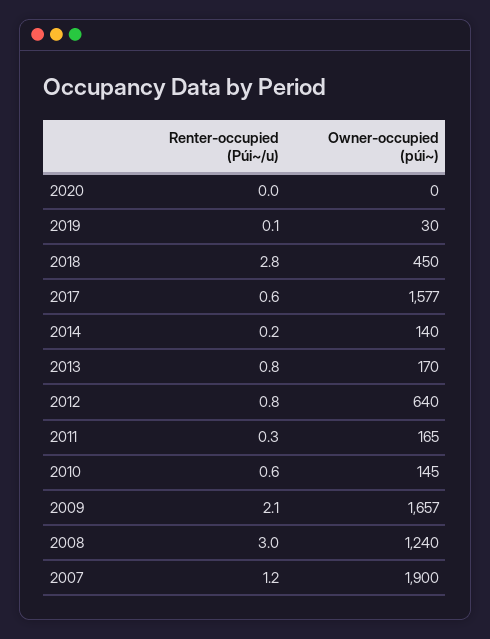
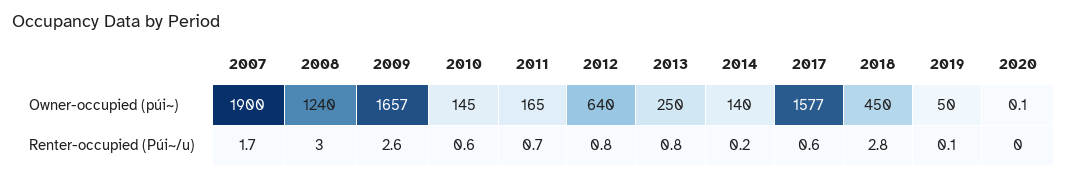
  {
    "Renter-occupied (Púi~/u)": {
      "2020": 0,
      "2019": 0.1,
      "2018": 2.8,
      "2017": 0.6,
      "2014": 0.2,
      "2013": 0.8,
      "2012": 0.8,
-     "2011": 0.3,
+     "2011": 0.7,
      "2010": 0.6,
-     "2009": 2.1,
+     "2009": 2.6,
      "2008": 3,
-     "2007": 1.2
+     "2007": 1.7
    },
    "Owner-occupied (púi~)": {
      "2020": 0.1,
-     "2019": 30,
+     "2019": 50,
      "2018": 450,
      "2017": 1577,
      "2014": 140,
-     "2013": 170,
+     "2013": 250,
      "2012": 640,
      "2011": 165,
      "2010": 145,
      "2009": 1657,
      "2008": 1240,
      "2007": 1900
    }
  }

